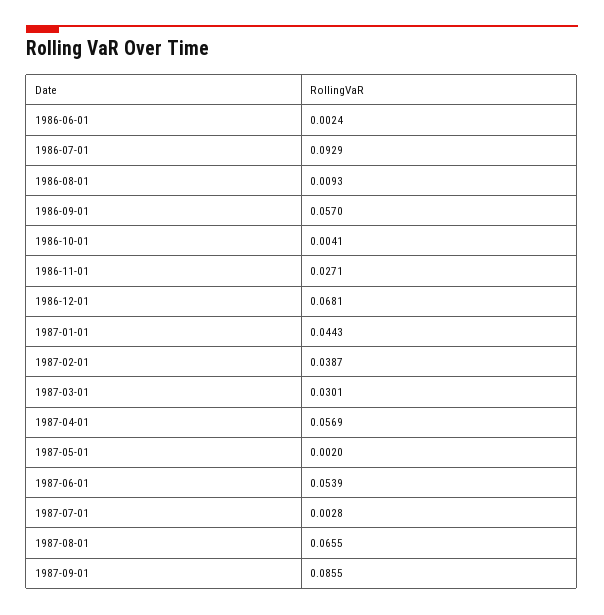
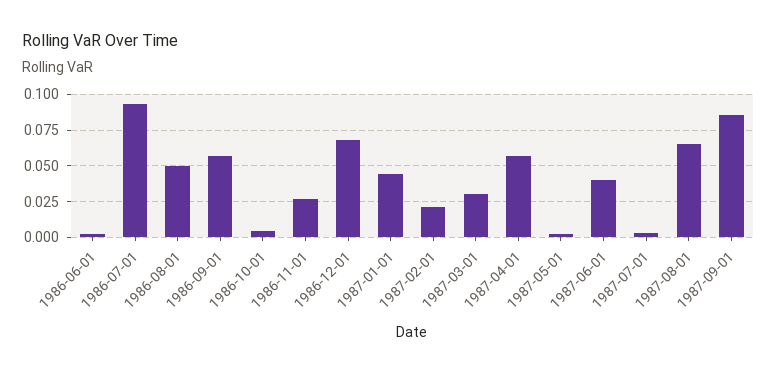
  {
    "1986-06-01": 0.0024,
    "1986-07-01": 0.0929,
-   "1986-08-01": 0.0093,
+   "1986-08-01": 0.05,
    "1986-09-01": 0.057,
    "1986-10-01": 0.0041,
    "1986-11-01": 0.0271,
    "1986-12-01": 0.0681,
    "1987-01-01": 0.0443,
-   "1987-02-01": 0.0387,
+   "1987-02-01": 0.02,
    "1987-03-01": 0.0301,
    "1987-04-01": 0.0569,
    "1987-05-01": 0.002,
-   "1987-06-01": 0.0539,
+   "1987-06-01": 0.04,
    "1987-07-01": 0.0028,
    "1987-08-01": 0.0655,
    "1987-09-01": 0.0855
  }

